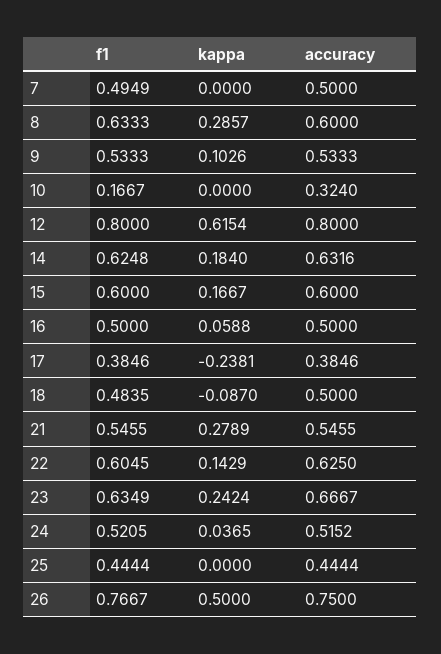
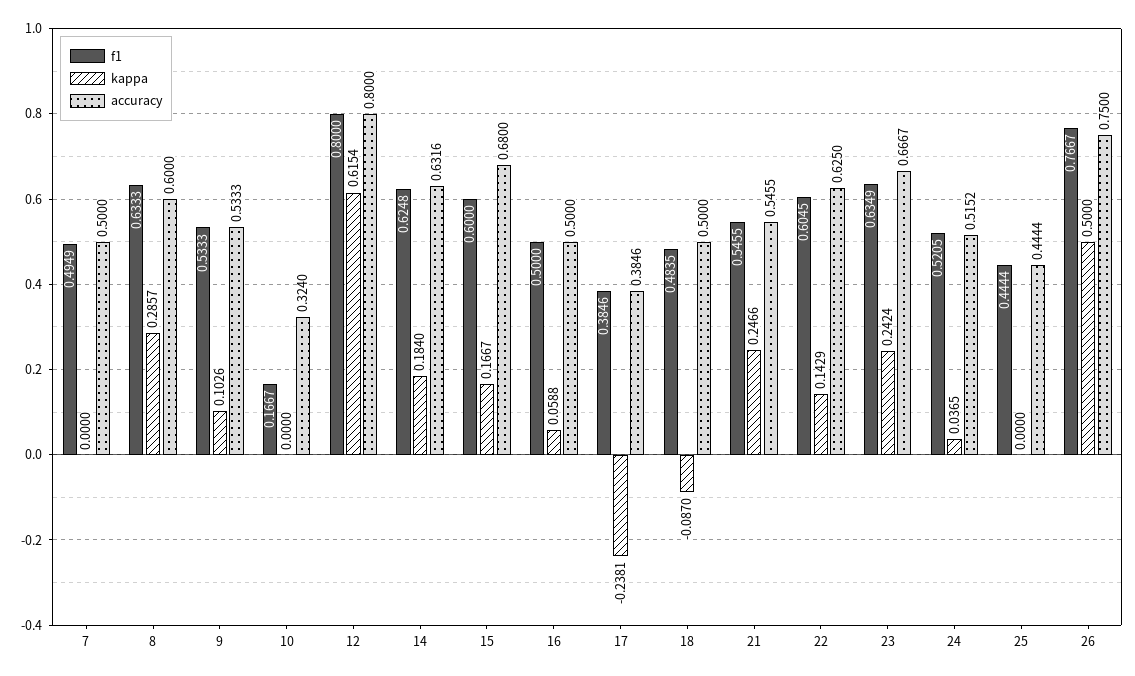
  {
    "f1": {
      "7": 0.4949,
      "8": 0.6333,
      "9": 0.5333,
      "10": 0.1667,
      "12": 0.8,
      "14": 0.6248,
      "15": 0.6,
      "16": 0.5,
      "17": 0.3846,
      "18": 0.4835,
      "21": 0.5455,
      "22": 0.6045,
      "23": 0.6349,
      "24": 0.5205,
      "25": 0.4444,
      "26": 0.7667
    },
    "kappa": {
      "7": 0,
      "8": 0.2857,
      "9": 0.1026,
      "10": 0,
      "12": 0.6154,
      "14": 0.184,
      "15": 0.1667,
      "16": 0.0588,
      "17": -0.2381,
      "18": -0.087,
-     "21": 0.2789,
+     "21": 0.2466,
      "22": 0.1429,
      "23": 0.2424,
      "24": 0.0365,
      "25": 0,
      "26": 0.5
    },
    "accuracy": {
      "7": 0.5,
      "8": 0.6,
      "9": 0.5333,
      "10": 0.324,
      "12": 0.8,
      "14": 0.6316,
-     "15": 0.6,
+     "15": 0.68,
      "16": 0.5,
      "17": 0.3846,
      "18": 0.5,
      "21": 0.5455,
      "22": 0.625,
      "23": 0.6667,
      "24": 0.5152,
      "25": 0.4444,
      "26": 0.75
    }
  }

